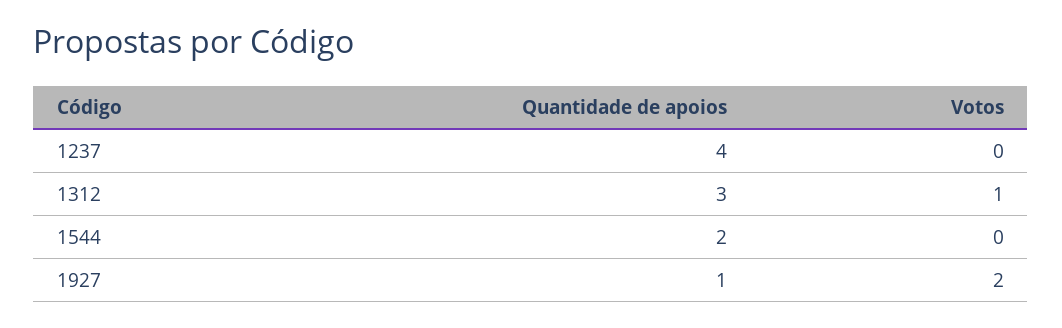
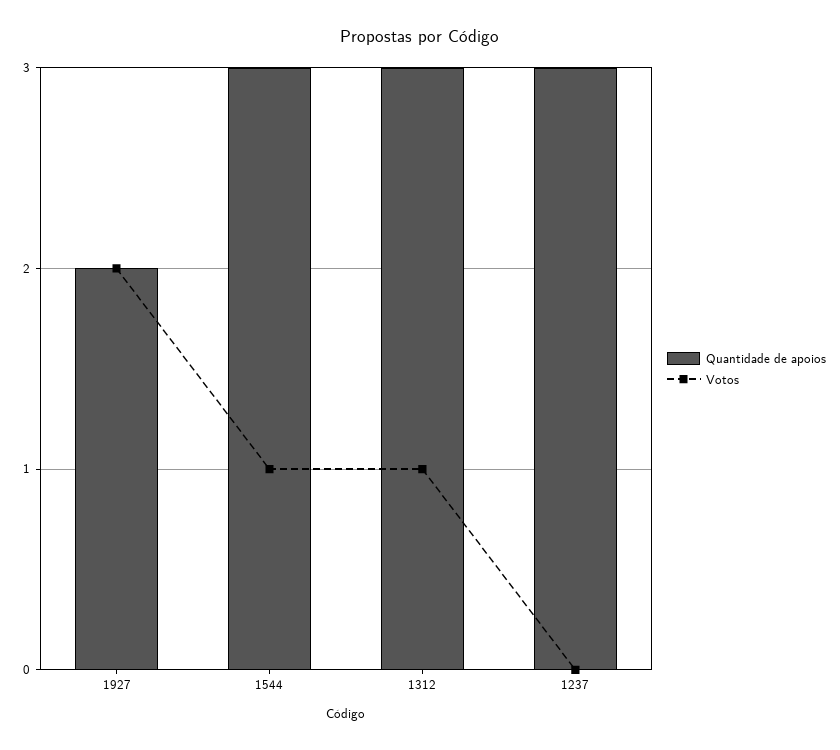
  {
    "Quantidade de apoios": {
-     "1237": 4,
+     "1237": 3,
      "1312": 3,
-     "1544": 2,
+     "1544": 3,
-     "1927": 1
+     "1927": 2
    },
    "Votos": {
      "1237": 0,
      "1312": 1,
-     "1544": 0,
+     "1544": 1,
      "1927": 2
    }
  }

